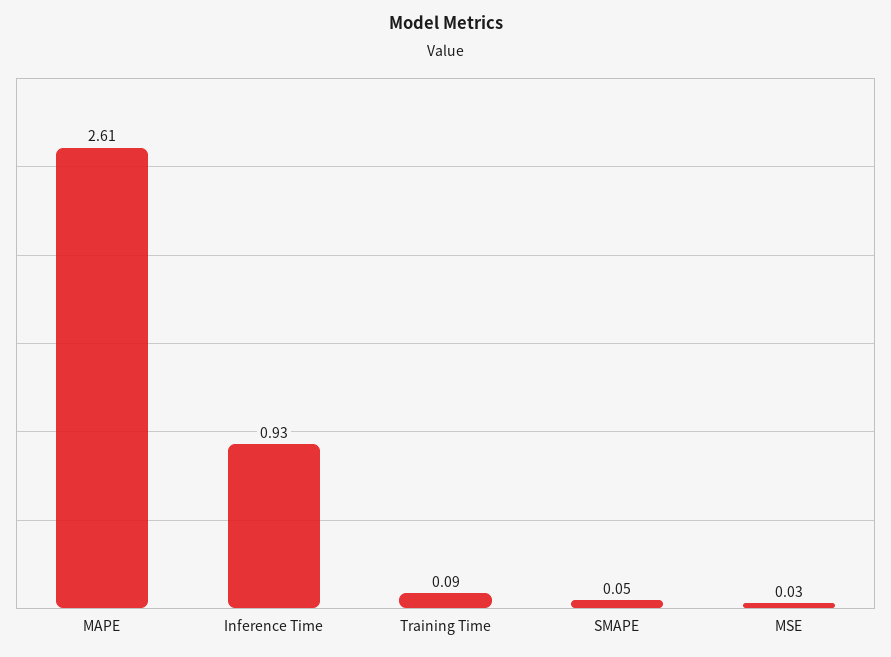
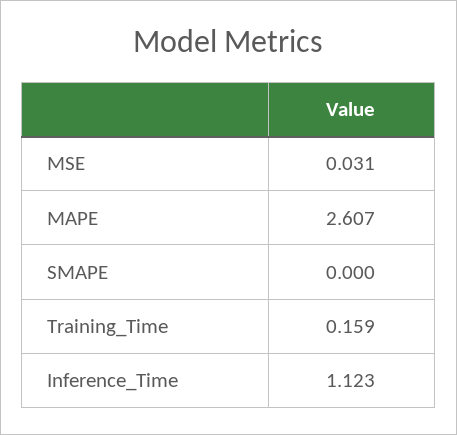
  {
    "MAPE": 2.607,
-   "Inference Time": 0.93,
+   "Inference Time": 1.123,
-   "Training Time": 0.09,
+   "Training Time": 0.159,
-   "SMAPE": 0.05,
+   "SMAPE": 0,
    "MSE": 0.031
  }

